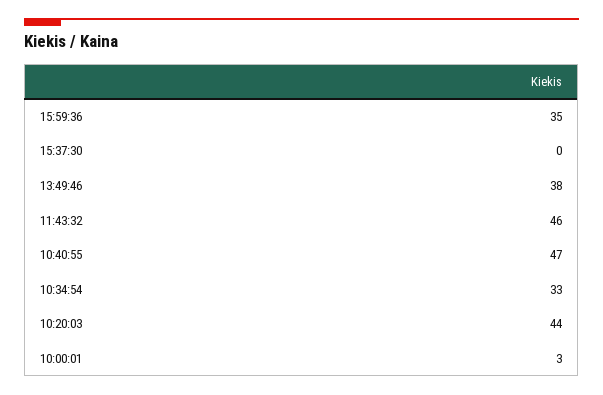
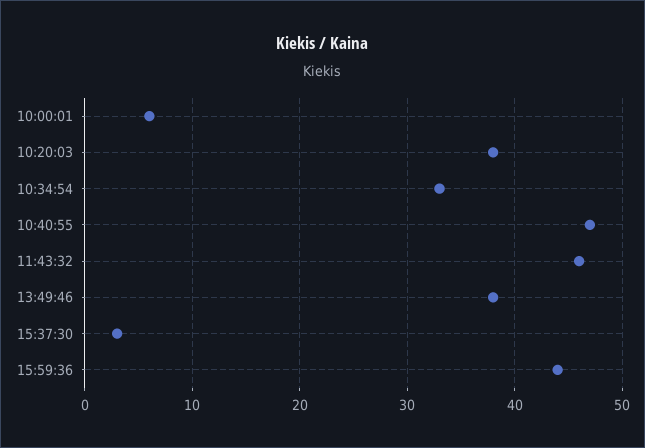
  {
-   "15:59:36": 35,
+   "15:59:36": 44,
-   "15:37:30": 0,
+   "15:37:30": 3,
    "13:49:46": 38,
    "11:43:32": 46,
    "10:40:55": 47,
    "10:34:54": 33,
-   "10:20:03": 44,
+   "10:20:03": 38,
-   "10:00:01": 3
+   "10:00:01": 6
  }

